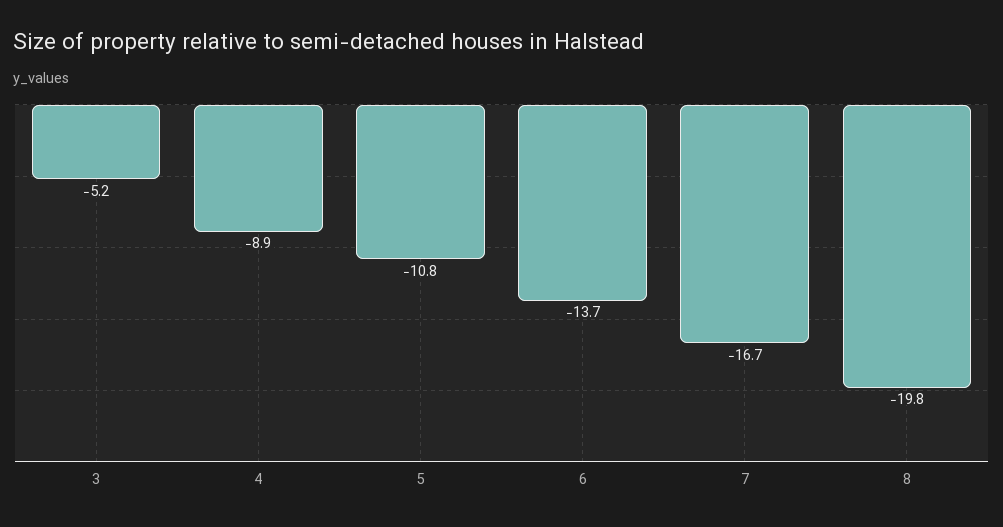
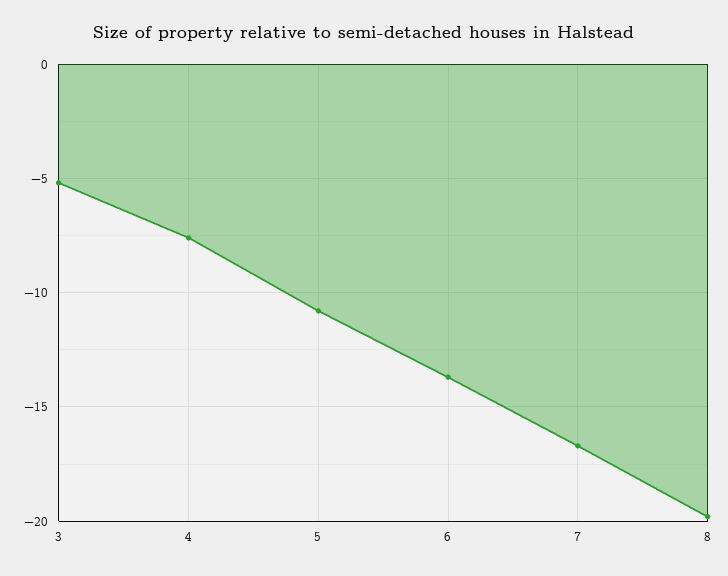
  {
    "3": -5.2,
-   "4": -8.9,
+   "4": -7.5,
    "5": -10.8,
    "6": -13.7,
    "7": -16.7,
    "8": -19.8
  }

